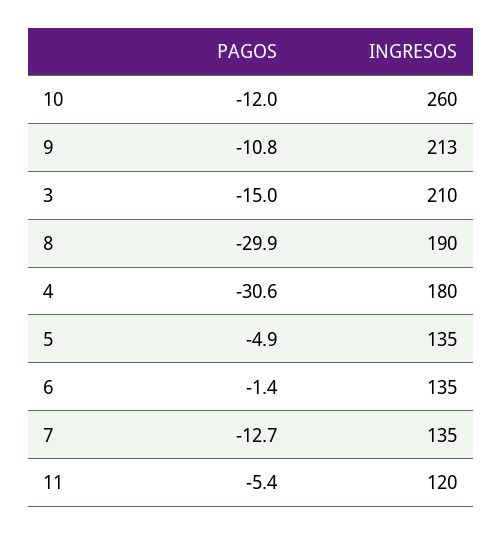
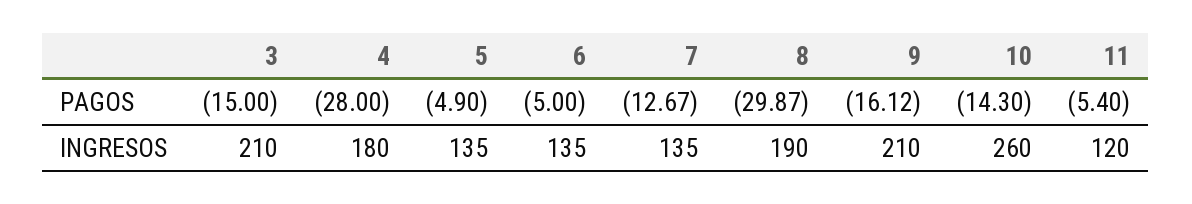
  {
    "PAGOS": {
-     "10": -12,
+     "10": -14.3,
-     "9": -10.8,
+     "9": -16.12,
      "3": -15,
      "8": -29.87,
-     "4": -30.6,
+     "4": -28,
      "5": -4.9,
-     "6": -1.4,
+     "6": -5,
      "7": -12.67,
      "11": -5.4
    },
    "INGRESOS": {
      "10": 260,
-     "9": 213,
+     "9": 210,
      "3": 210,
      "8": 190,
      "4": 180,
      "5": 135,
      "6": 135,
      "7": 135,
      "11": 120
    }
  }

